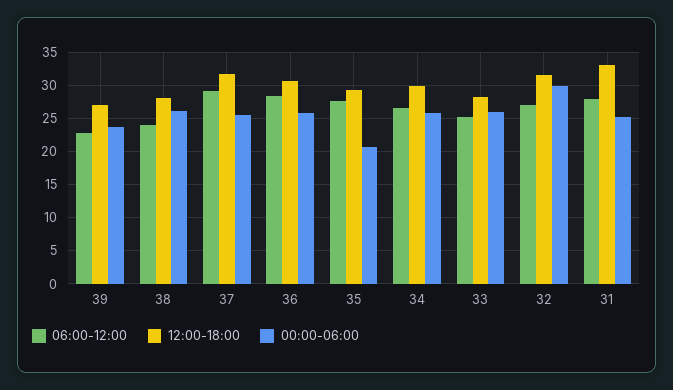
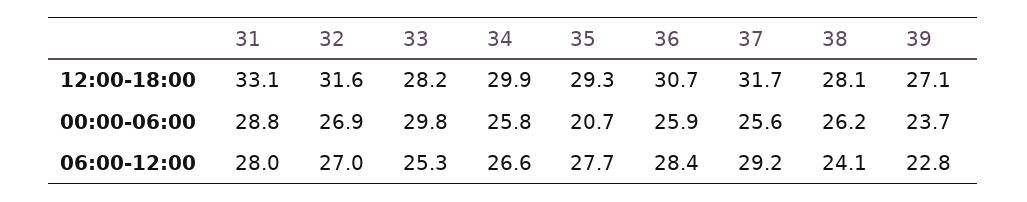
  {
    "06:00-12:00": {
      "39": 22.8,
      "38": 24.1,
      "37": 29.2,
      "36": 28.4,
      "35": 27.7,
      "34": 26.6,
      "33": 25.3,
      "32": 27,
      "31": 28
    },
    "12:00-18:00": {
      "39": 27.1,
      "38": 28.1,
      "37": 31.7,
      "36": 30.7,
      "35": 29.3,
      "34": 29.9,
      "33": 28.2,
      "32": 31.6,
      "31": 33.1
    },
    "00:00-06:00": {
      "39": 23.7,
      "38": 26.2,
      "37": 25.6,
      "36": 25.9,
      "35": 20.7,
      "34": 25.8,
-     "33": 26,
+     "33": 29.8,
-     "32": 30,
+     "32": 26.9,
-     "31": 25
+     "31": 28.8
    }
  }

